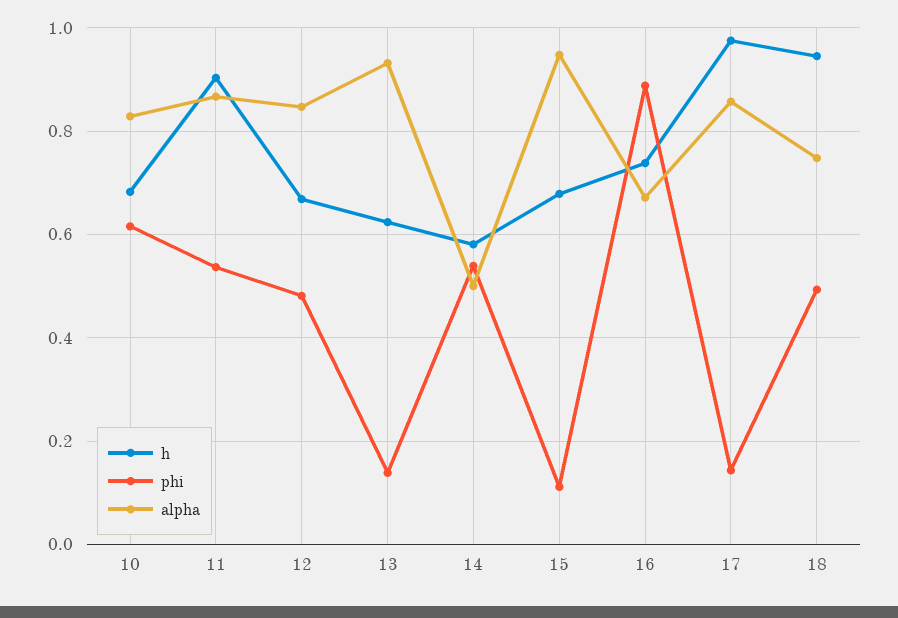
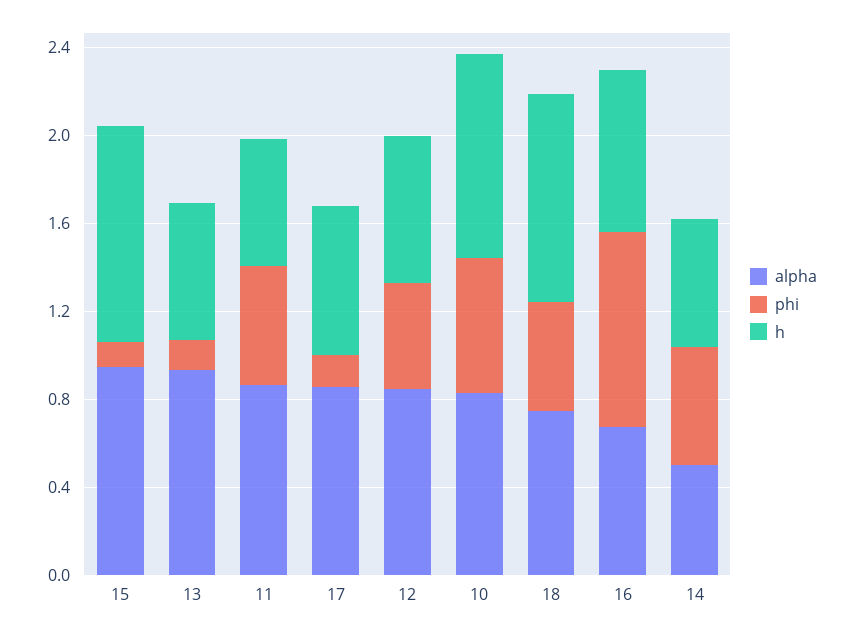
  {
    "h": {
-     "10": 0.68,
+     "10": 0.9,
-     "11": 0.9,
+     "11": 0.6,
      "12": 0.66,
      "13": 0.62,
      "14": 0.58,
-     "15": 0.68,
+     "15": 1,
      "16": 0.74,
-     "17": 0.98,
+     "17": 0.7,
      "18": 0.94
    },
    "phi": {
      "10": 0.62,
      "11": 0.54,
      "12": 0.48,
      "13": 0.14,
      "14": 0.54,
      "15": 0.12,
      "16": 0.88,
      "17": 0.14,
      "18": 0.5
    },
    "alpha": {
      "10": 0.82,
      "11": 0.86,
      "12": 0.84,
      "13": 0.94,
      "14": 0.5,
      "15": 0.94,
      "16": 0.68,
      "17": 0.86,
      "18": 0.74
    }
  }

